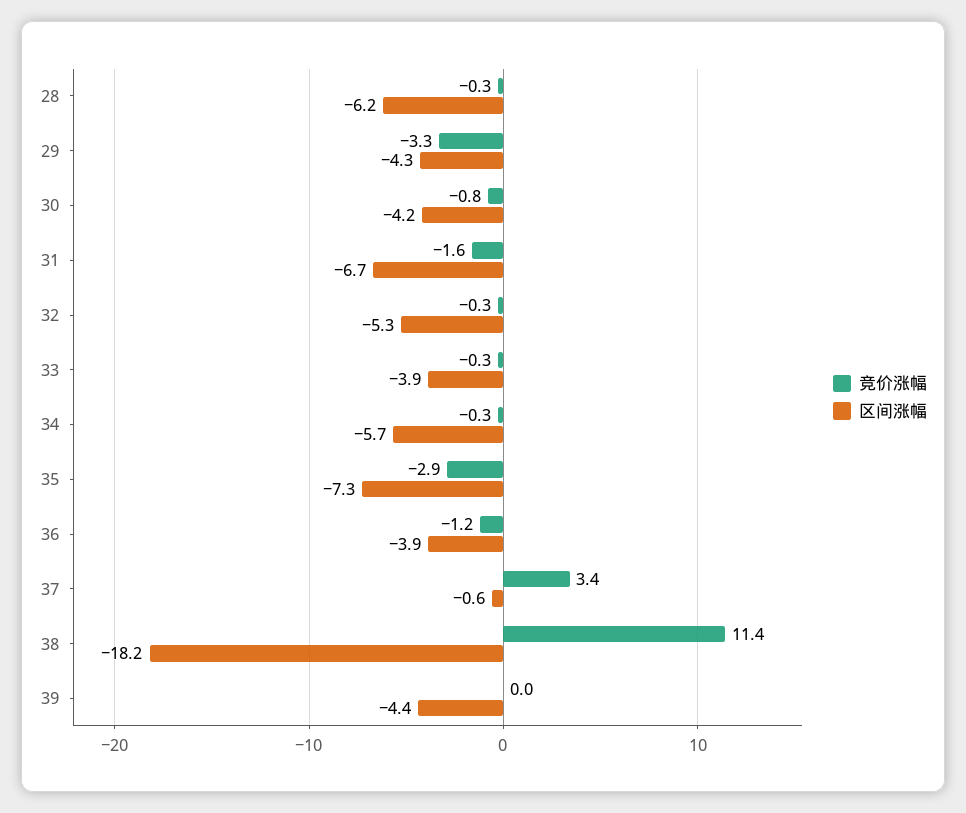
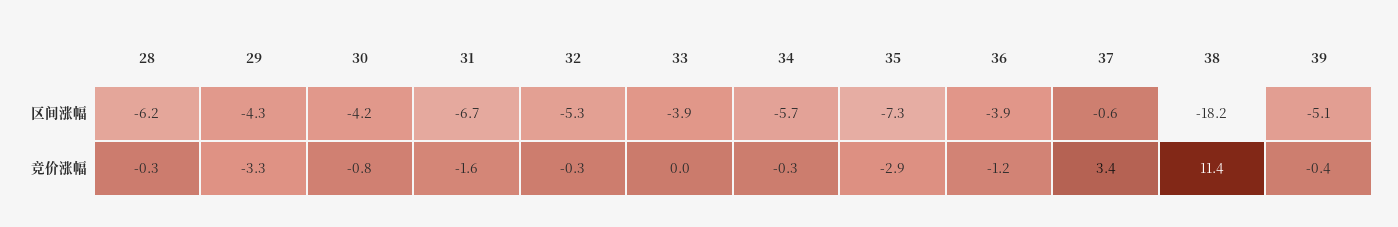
  {
    "竞价涨幅": {
      "28": -0.3,
      "29": -3.3,
      "30": -0.8,
      "31": -1.6,
      "32": -0.3,
-     "33": -0.3,
+     "33": 0,
      "34": -0.3,
      "35": -2.9,
      "36": -1.2,
      "37": 3.4,
      "38": 11.4,
-     "39": 0
+     "39": -0.4
    },
    "区间涨幅": {
      "28": -6.2,
      "29": -4.3,
      "30": -4.2,
      "31": -6.7,
      "32": -5.3,
      "33": -3.9,
      "34": -5.7,
      "35": -7.3,
      "36": -3.9,
      "37": -0.6,
      "38": -18.2,
-     "39": -4.4
+     "39": -5.1
    }
  }

